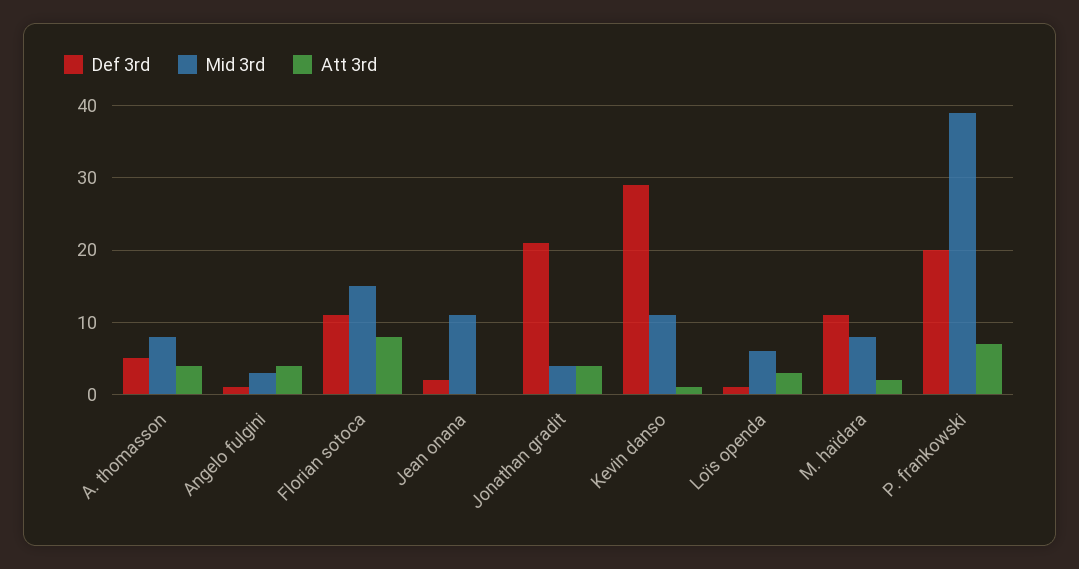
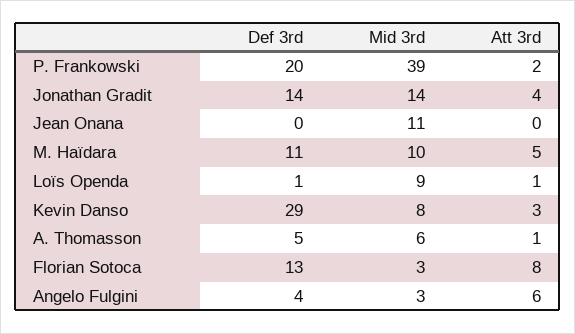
  {
    "Def 3rd": {
      "A. thomasson": 5,
-     "Angelo fulgini": 1,
+     "Angelo fulgini": 4,
-     "Florian sotoca": 11,
+     "Florian sotoca": 13,
-     "Jean onana": 2,
+     "Jean onana": 0,
-     "Jonathan gradit": 21,
+     "Jonathan gradit": 14,
      "Kevin danso": 29,
      "Loïs openda": 1,
      "M. haïdara": 11,
      "P. frankowski": 20
    },
    "Mid 3rd": {
-     "A. thomasson": 8,
+     "A. thomasson": 6,
      "Angelo fulgini": 3,
-     "Florian sotoca": 15,
+     "Florian sotoca": 3,
      "Jean onana": 11,
-     "Jonathan gradit": 4,
+     "Jonathan gradit": 14,
-     "Kevin danso": 11,
+     "Kevin danso": 8,
-     "Loïs openda": 6,
+     "Loïs openda": 9,
-     "M. haïdara": 8,
+     "M. haïdara": 10,
      "P. frankowski": 39
    },
    "Att 3rd": {
-     "A. thomasson": 4,
+     "A. thomasson": 1,
-     "Angelo fulgini": 4,
+     "Angelo fulgini": 6,
      "Florian sotoca": 8,
      "Jean onana": 0,
      "Jonathan gradit": 4,
-     "Kevin danso": 1,
+     "Kevin danso": 3,
-     "Loïs openda": 3,
+     "Loïs openda": 1,
-     "M. haïdara": 2,
+     "M. haïdara": 5,
-     "P. frankowski": 7
+     "P. frankowski": 2
    }
  }

